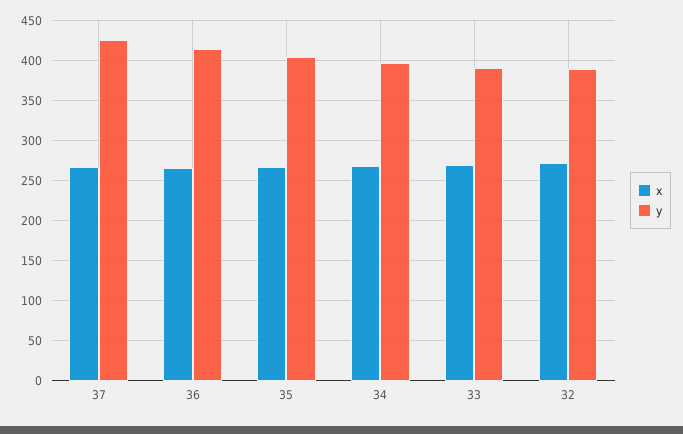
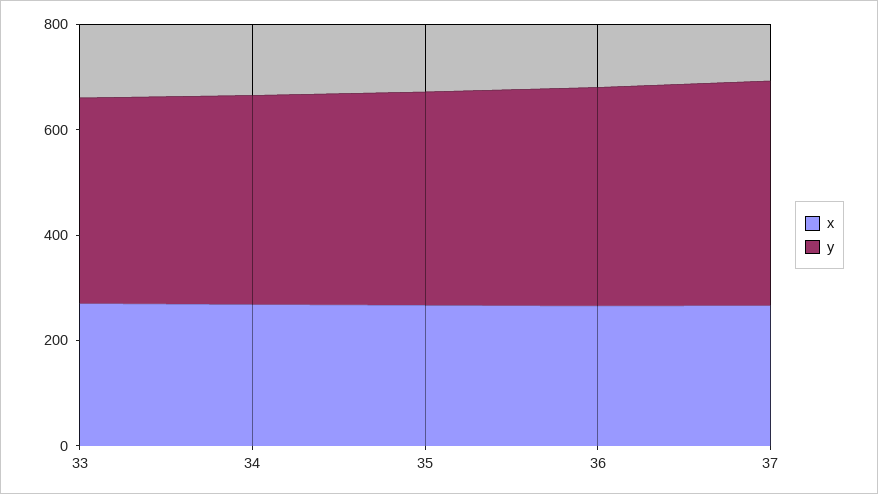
  {
    "x": {
      "37": 270,
      "36": 270,
      "35": 270,
      "34": 270,
-     "33": 270,
+     "33": 270
-     "32": 270
    },
    "y": {
      "37": 430,
      "36": 410,
      "35": 400,
      "34": 400,
-     "33": 390,
+     "33": 390
-     "32": 390
    }
  }

